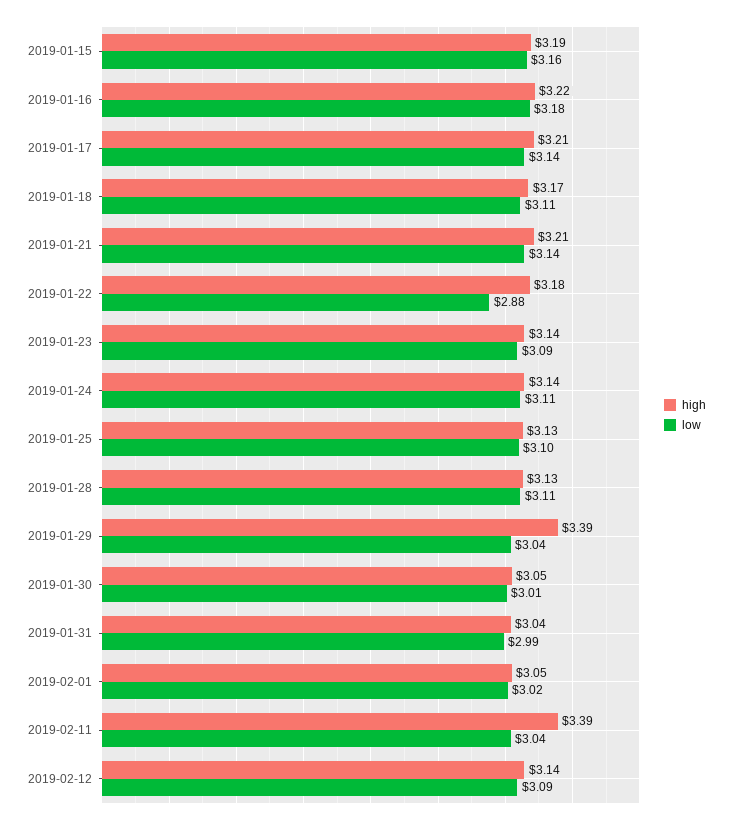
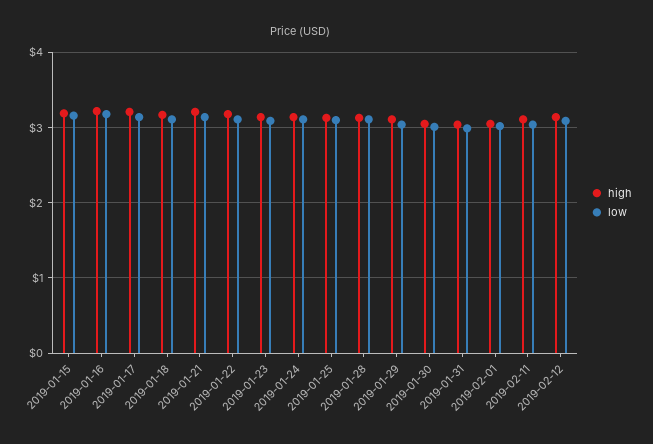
  {
    "high": {
      "2019-01-15": 3.19,
      "2019-01-16": 3.22,
      "2019-01-17": 3.21,
      "2019-01-18": 3.17,
      "2019-01-21": 3.21,
      "2019-01-22": 3.18,
      "2019-01-23": 3.14,
      "2019-01-24": 3.14,
      "2019-01-25": 3.13,
      "2019-01-28": 3.13,
-     "2019-01-29": 3.39,
+     "2019-01-29": 3.1,
      "2019-01-30": 3.05,
      "2019-01-31": 3.04,
      "2019-02-01": 3.05,
-     "2019-02-11": 3.39,
+     "2019-02-11": 3.1,
      "2019-02-12": 3.14
    },
    "low": {
      "2019-01-15": 3.16,
      "2019-01-16": 3.18,
      "2019-01-17": 3.14,
      "2019-01-18": 3.11,
      "2019-01-21": 3.14,
-     "2019-01-22": 2.88,
+     "2019-01-22": 3.1,
      "2019-01-23": 3.09,
      "2019-01-24": 3.11,
      "2019-01-25": 3.1,
      "2019-01-28": 3.11,
      "2019-01-29": 3.04,
      "2019-01-30": 3.01,
      "2019-01-31": 2.99,
      "2019-02-01": 3.02,
      "2019-02-11": 3.04,
      "2019-02-12": 3.09
    }
  }

